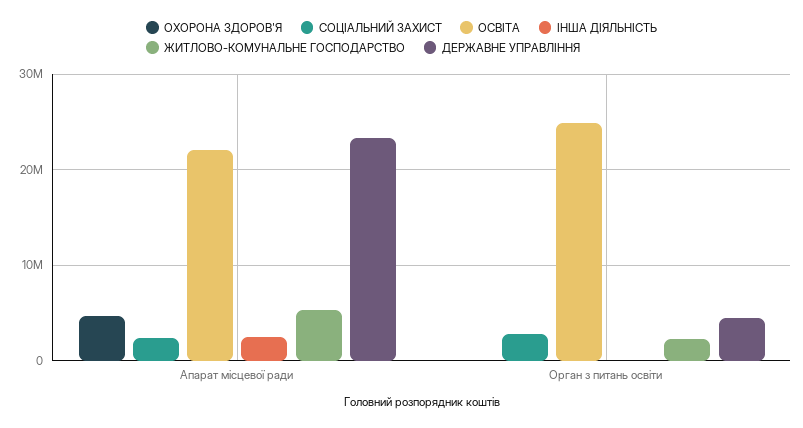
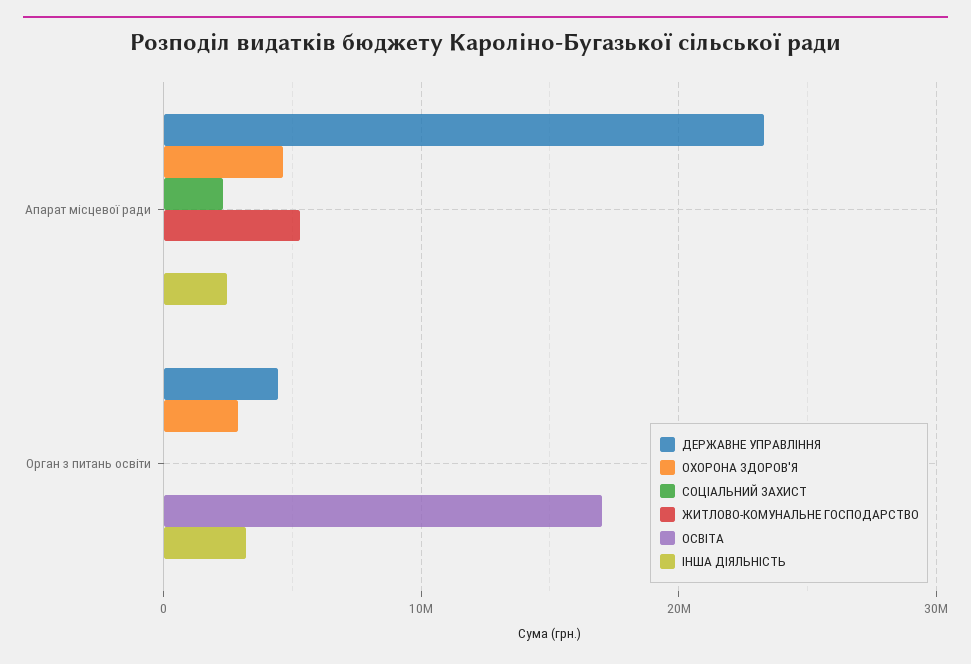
  {
    "ОХОРОНА ЗДОРОВ'Я": {
      "Апарат місцевої ради": 5000000,
-     "Орган з питань освіти": 0
+     "Орган з питань освіти": 3000000
    },
    "СОЦІАЛЬНИЙ ЗАХИСТ": {
      "Апарат місцевої ради": 2000000,
-     "Орган з питань освіти": 3000000
+     "Орган з питань освіти": 0
    },
    "ОСВІТА": {
-     "Апарат місцевої ради": 22000000,
+     "Апарат місцевої ради": 0,
-     "Орган з питань освіти": 25000000
+     "Орган з питань освіти": 17000000
    },
    "ІНША ДІЯЛЬНІСТЬ": {
      "Апарат місцевої ради": 2000000,
-     "Орган з питань освіти": 0
+     "Орган з питань освіти": 3000000
    },
    "ЖИТЛОВО-КОМУНАЛЬНЕ ГОСПОДАРСТВО": {
      "Апарат місцевої ради": 5000000,
-     "Орган з питань освіти": 2000000
+     "Орган з питань освіти": 0
    },
    "ДЕРЖАВНЕ УПРАВЛІННЯ": {
      "Апарат місцевої ради": 23000000,
      "Орган з питань освіти": 4000000
    }
  }

